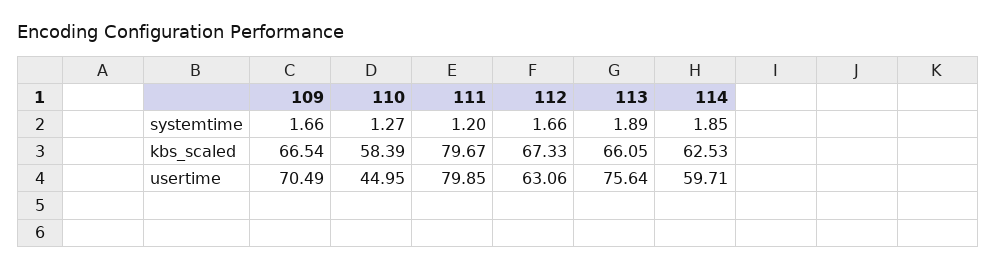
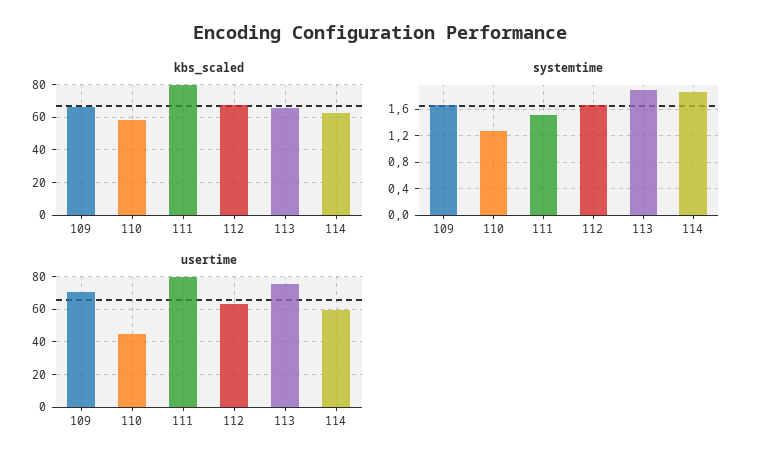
  {
    "systemtime": {
      "109": 1.66,
      "110": 1.27,
-     "111": 1.2,
+     "111": 1.5,
      "112": 1.66,
      "113": 1.89,
      "114": 1.85
    },
    "kbs_scaled": {
      "109": 66.54,
      "110": 58.39,
      "111": 79.67,
      "112": 67.33,
      "113": 66.05,
      "114": 62.53
    },
    "usertime": {
      "109": 70.49,
      "110": 44.95,
      "111": 79.85,
      "112": 63.06,
      "113": 75.64,
      "114": 59.71
    }
  }

